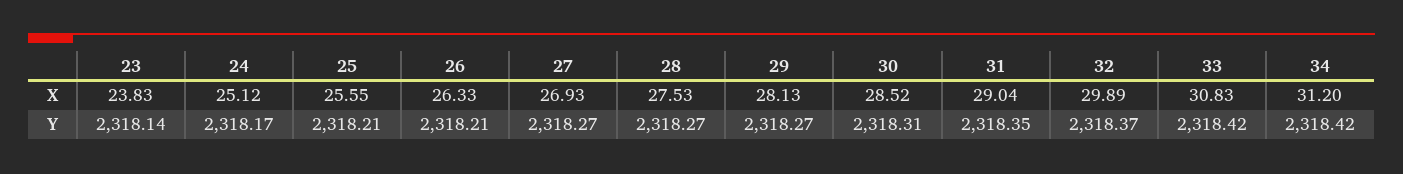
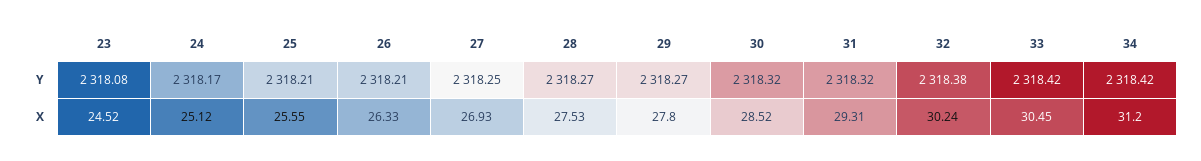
  {
    "23": {
-     "X": 23.83,
+     "X": 24.52,
-     "Y": 2318.14
+     "Y": 2318.08
    },
    "24": {
      "X": 25.12,
      "Y": 2318.17
    },
    "25": {
      "X": 25.55,
      "Y": 2318.21
    },
    "26": {
      "X": 26.33,
      "Y": 2318.21
    },
    "27": {
      "X": 26.93,
-     "Y": 2318.27
+     "Y": 2318.25
    },
    "28": {
      "X": 27.53,
      "Y": 2318.27
    },
    "29": {
-     "X": 28.13,
+     "X": 27.8,
      "Y": 2318.27
    },
    "30": {
      "X": 28.52,
-     "Y": 2318.31
+     "Y": 2318.32
    },
    "31": {
-     "X": 29.04,
+     "X": 29.31,
-     "Y": 2318.35
+     "Y": 2318.32
    },
    "32": {
-     "X": 29.89,
+     "X": 30.24,
-     "Y": 2318.37
+     "Y": 2318.38
    },
    "33": {
-     "X": 30.83,
+     "X": 30.45,
      "Y": 2318.42
    },
    "34": {
      "X": 31.2,
      "Y": 2318.42
    }
  }

